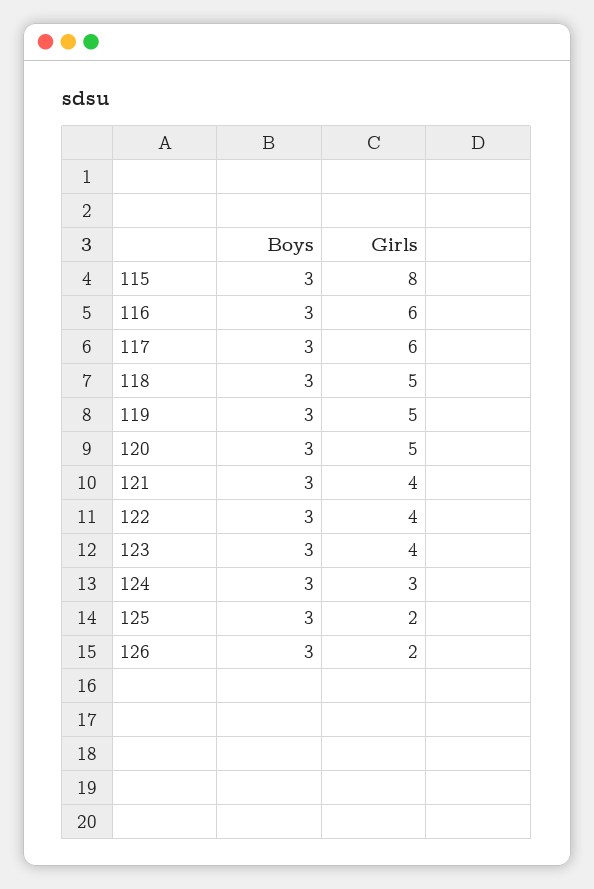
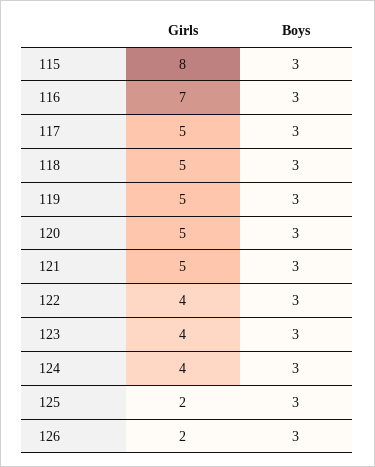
  {
    "Boys": {
      "115": 3,
      "116": 3,
      "117": 3,
      "118": 3,
      "119": 3,
      "120": 3,
      "121": 3,
      "122": 3,
      "123": 3,
      "124": 3,
      "125": 3,
      "126": 3
    },
    "Girls": {
      "115": 8,
-     "116": 6,
+     "116": 7,
-     "117": 6,
+     "117": 5,
      "118": 5,
      "119": 5,
      "120": 5,
-     "121": 4,
+     "121": 5,
      "122": 4,
      "123": 4,
-     "124": 3,
+     "124": 4,
      "125": 2,
      "126": 2
    }
  }

